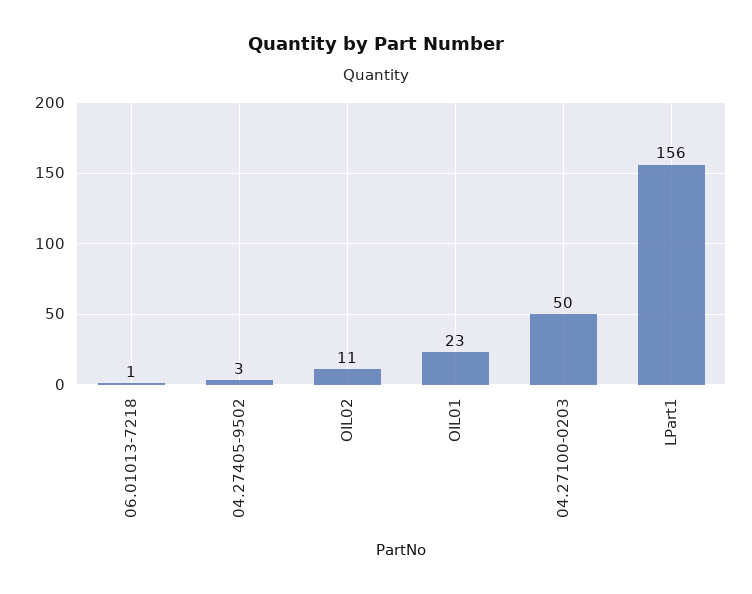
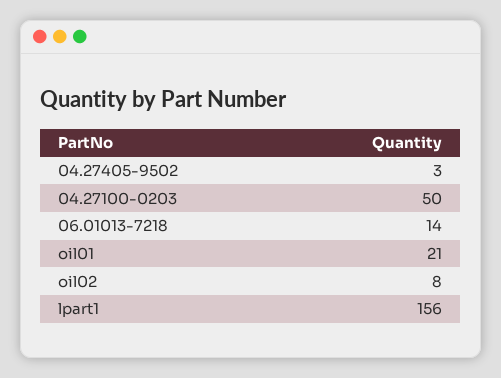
  {
-   "06.01013-7218": 1,
+   "06.01013-7218": 14,
    "04.27405-9502": 3,
-   "OIL02": 11,
+   "OIL02": 8,
-   "OIL01": 23,
+   "OIL01": 21,
    "04.27100-0203": 50,
    "LPart1": 156
  }

